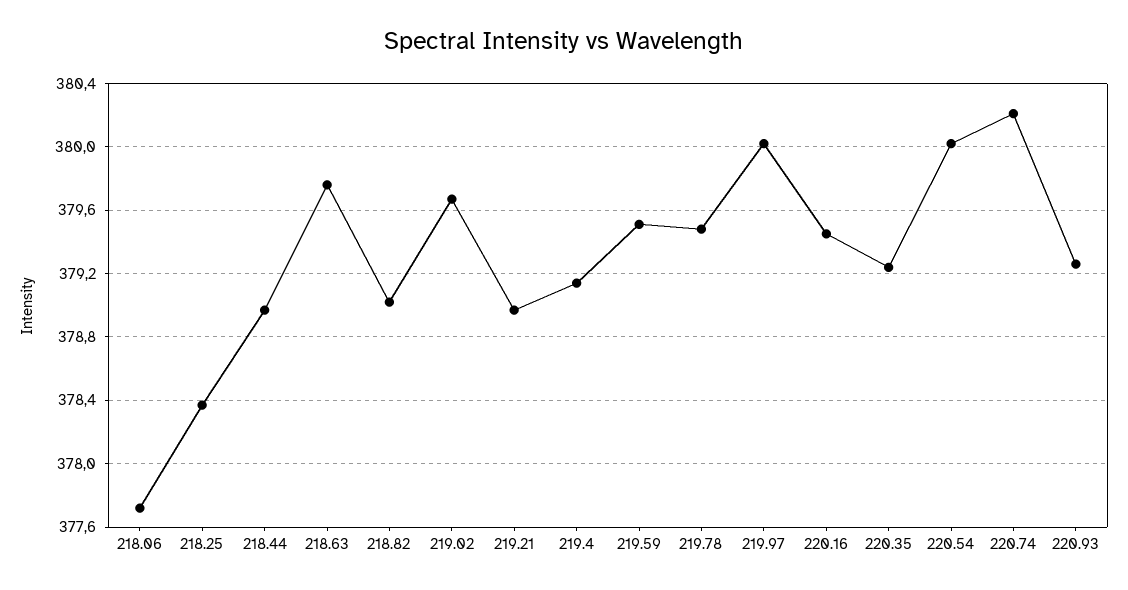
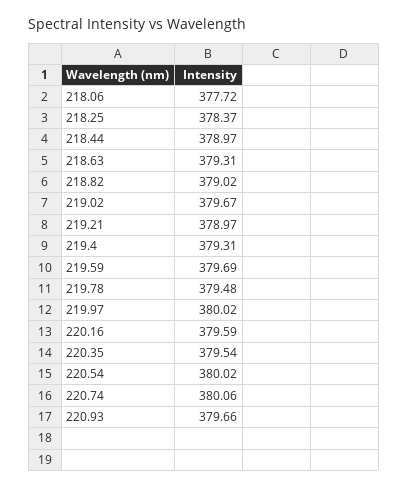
  {
    "218.06": 377.72,
    "218.25": 378.37,
    "218.44": 378.97,
-   "218.63": 379.75,
+   "218.63": 379.31,
    "218.82": 379.02,
    "219.02": 379.67,
    "219.21": 378.97,
-   "219.4": 379.15,
+   "219.4": 379.31,
-   "219.59": 379.5,
+   "219.59": 379.69,
    "219.78": 379.48,
    "219.97": 380.02,
-   "220.16": 379.45,
+   "220.16": 379.59,
-   "220.35": 379.25,
+   "220.35": 379.54,
    "220.54": 380.02,
-   "220.74": 380.2,
+   "220.74": 380.06,
-   "220.93": 379.25
+   "220.93": 379.66
  }

